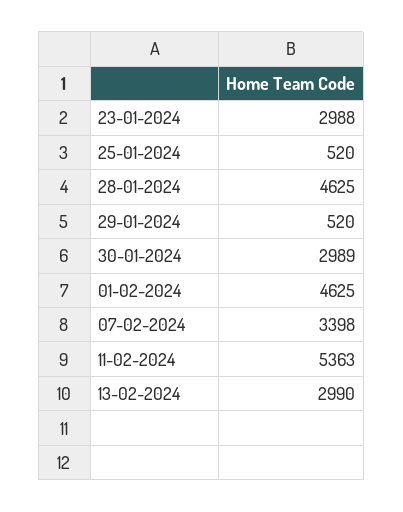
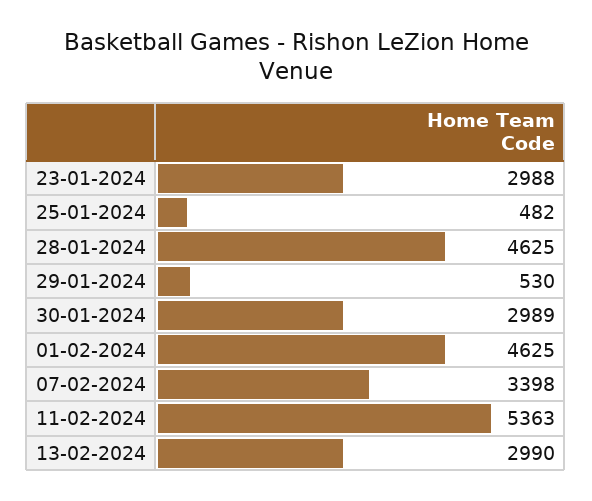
  {
    "23-01-2024": 2988,
-   "25-01-2024": 520,
+   "25-01-2024": 482,
    "28-01-2024": 4625,
-   "29-01-2024": 520,
+   "29-01-2024": 530,
    "30-01-2024": 2989,
    "01-02-2024": 4625,
    "07-02-2024": 3398,
    "11-02-2024": 5363,
    "13-02-2024": 2990
  }

